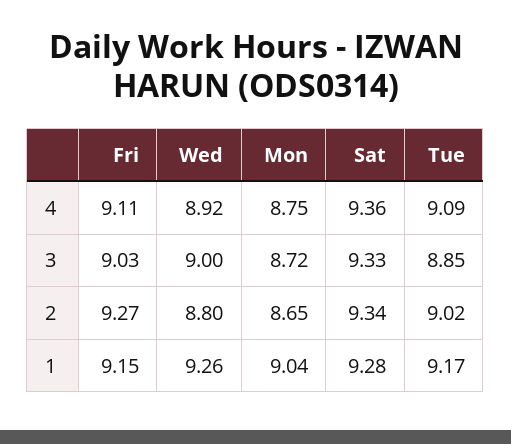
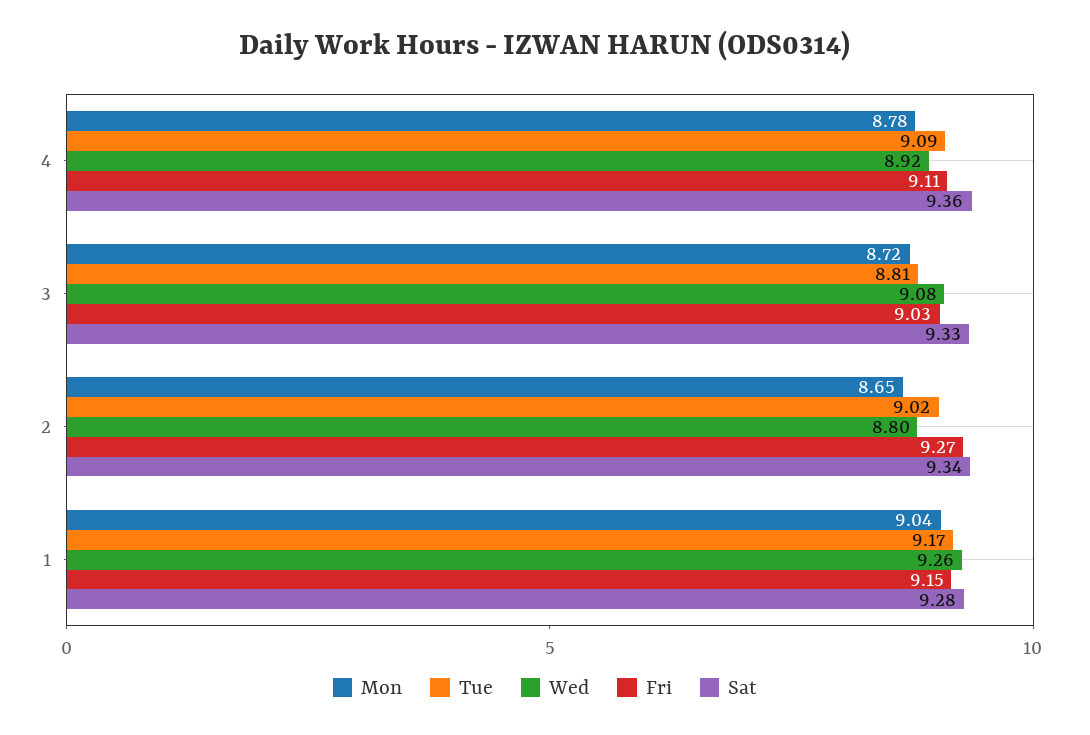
  {
    "Fri": {
      "4": 9.11,
      "3": 9.03,
      "2": 9.27,
      "1": 9.15
    },
    "Wed": {
      "4": 8.92,
-     "3": 9,
+     "3": 9.08,
      "2": 8.8,
      "1": 9.26
    },
    "Mon": {
-     "4": 8.75,
+     "4": 8.78,
      "3": 8.72,
      "2": 8.65,
      "1": 9.04
    },
    "Sat": {
      "4": 9.36,
      "3": 9.33,
      "2": 9.34,
      "1": 9.28
    },
    "Tue": {
      "4": 9.09,
-     "3": 8.85,
+     "3": 8.81,
      "2": 9.02,
      "1": 9.17
    }
  }

